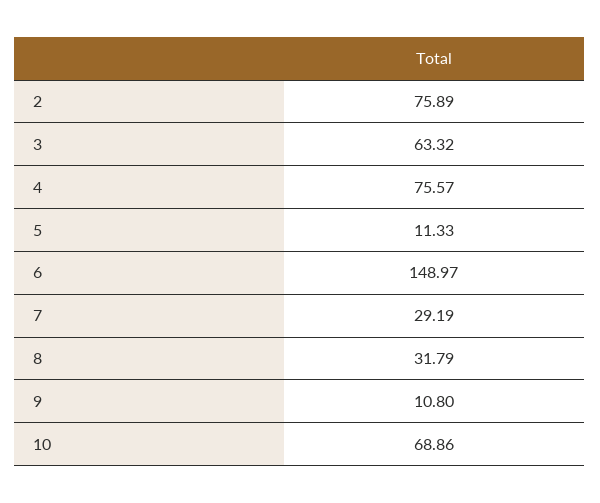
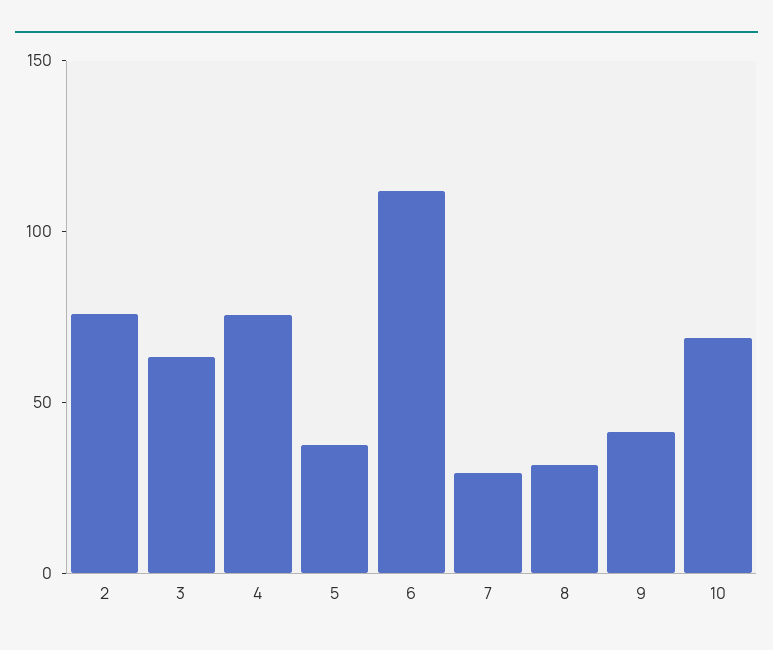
  {
    "2": 75.89,
    "3": 63.32,
    "4": 75.57,
-   "5": 11.33,
+   "5": 40,
-   "6": 148.97,
+   "6": 110,
    "7": 29.19,
    "8": 31.79,
-   "9": 10.8,
+   "9": 40,
    "10": 68.86
  }

